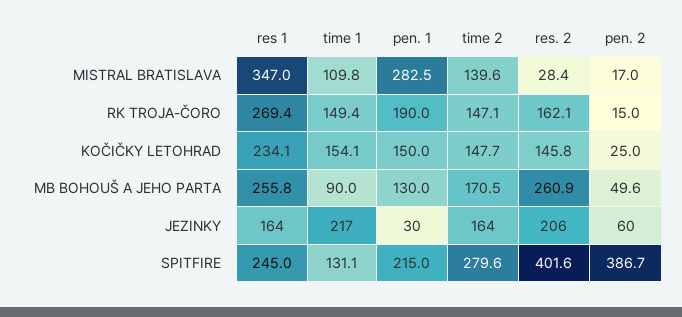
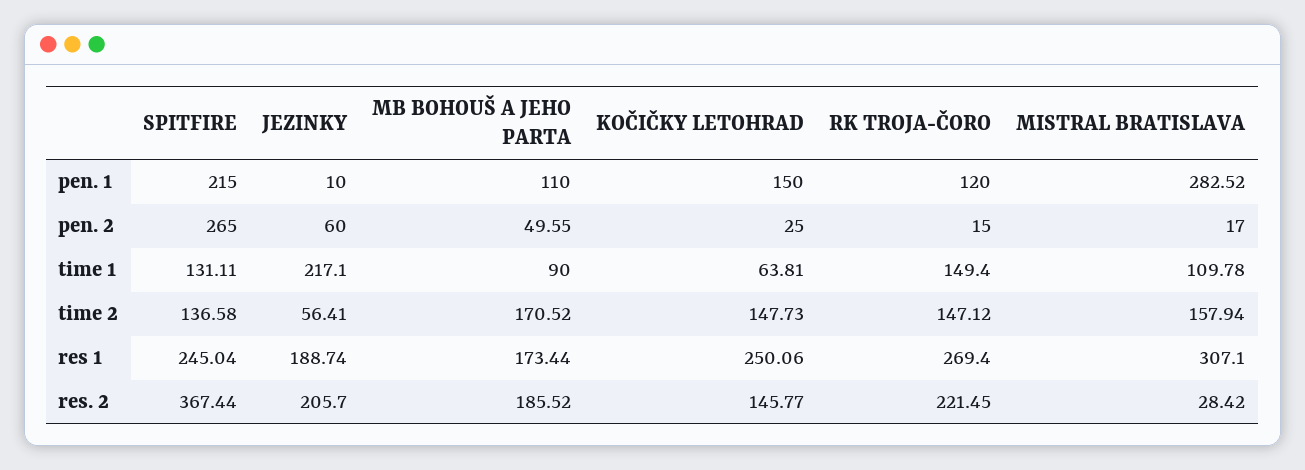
  {
    "res 1": {
-     "MISTRAL BRATISLAVA": 347,
+     "MISTRAL BRATISLAVA": 307.1,
      "RK TROJA-ČORO": 269.4,
-     "KOČIČKY LETOHRAD": 234.1,
+     "KOČIČKY LETOHRAD": 250.06,
-     "MB BOHOUŠ A JEHO PARTA": 255.8,
+     "MB BOHOUŠ A JEHO PARTA": 173.44,
-     "JEZINKY": 164,
+     "JEZINKY": 188.74,
      "SPITFIRE": 245.04
    },
    "time 1": {
      "MISTRAL BRATISLAVA": 109.78,
      "RK TROJA-ČORO": 149.4,
-     "KOČIČKY LETOHRAD": 154.1,
+     "KOČIČKY LETOHRAD": 63.81,
      "MB BOHOUŠ A JEHO PARTA": 90,
      "JEZINKY": 217.1,
      "SPITFIRE": 131.11
    },
    "pen. 1": {
      "MISTRAL BRATISLAVA": 282.52,
-     "RK TROJA-ČORO": 190,
+     "RK TROJA-ČORO": 120,
      "KOČIČKY LETOHRAD": 150,
-     "MB BOHOUŠ A JEHO PARTA": 130,
+     "MB BOHOUŠ A JEHO PARTA": 110,
-     "JEZINKY": 30,
+     "JEZINKY": 10,
      "SPITFIRE": 215
    },
    "time 2": {
-     "MISTRAL BRATISLAVA": 139.6,
+     "MISTRAL BRATISLAVA": 157.94,
      "RK TROJA-ČORO": 147.12,
      "KOČIČKY LETOHRAD": 147.73,
      "MB BOHOUŠ A JEHO PARTA": 170.52,
-     "JEZINKY": 164,
+     "JEZINKY": 56.41,
-     "SPITFIRE": 279.6
+     "SPITFIRE": 136.58
    },
    "res. 2": {
      "MISTRAL BRATISLAVA": 28.42,
-     "RK TROJA-ČORO": 162.1,
+     "RK TROJA-ČORO": 221.45,
      "KOČIČKY LETOHRAD": 145.77,
-     "MB BOHOUŠ A JEHO PARTA": 260.9,
+     "MB BOHOUŠ A JEHO PARTA": 185.52,
      "JEZINKY": 205.7,
-     "SPITFIRE": 401.6
+     "SPITFIRE": 367.44
    },
    "pen. 2": {
      "MISTRAL BRATISLAVA": 17,
      "RK TROJA-ČORO": 15,
      "KOČIČKY LETOHRAD": 25,
      "MB BOHOUŠ A JEHO PARTA": 49.55,
      "JEZINKY": 60,
-     "SPITFIRE": 386.7
+     "SPITFIRE": 265
    }
  }

